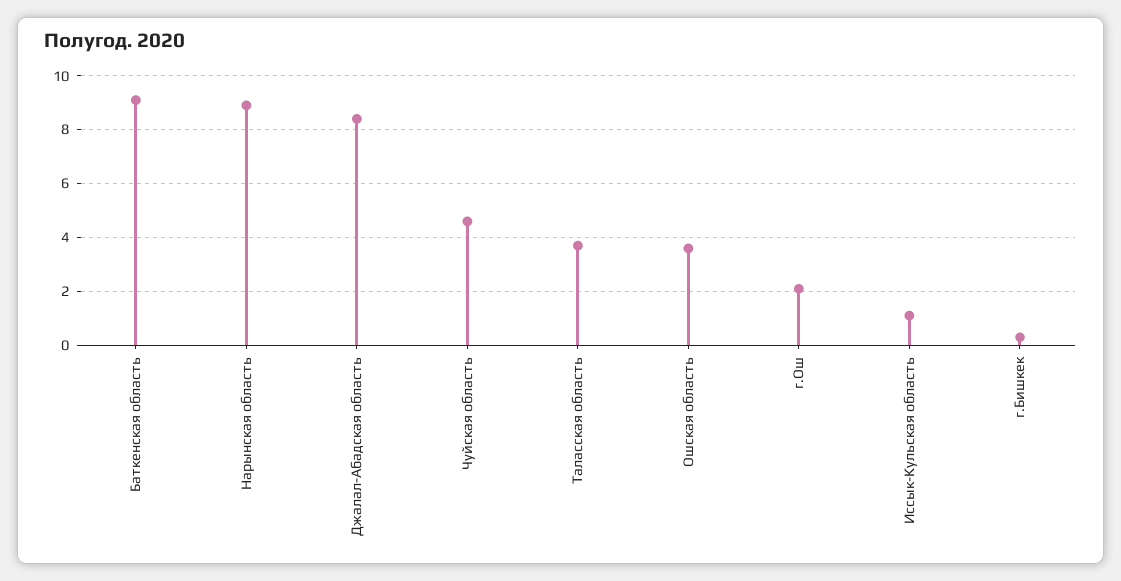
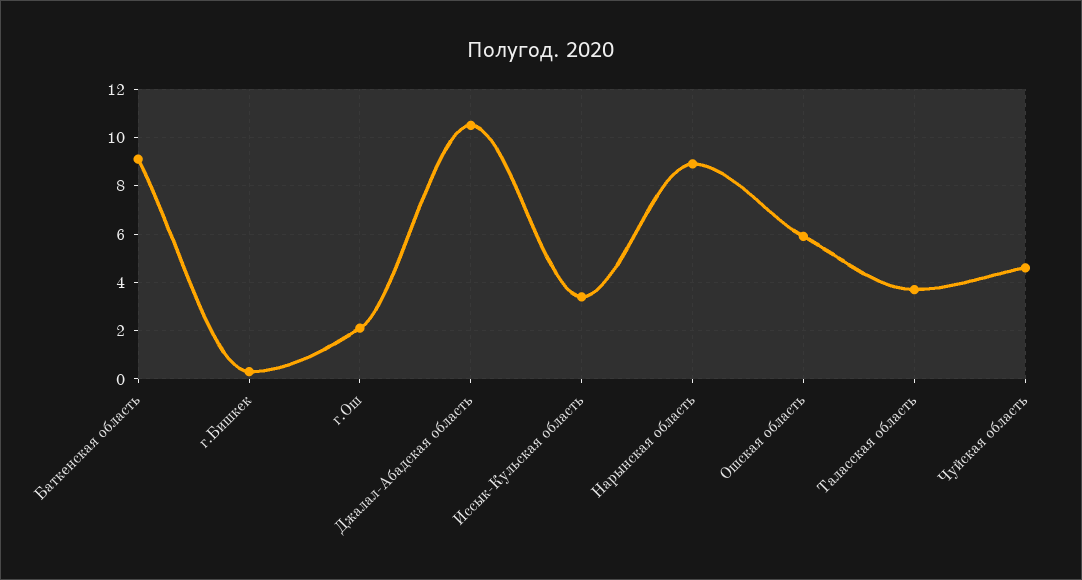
  {
    "Баткенская область": 9,
    "Нарынская область": 9,
-   "Джалал-Абадская область": 8.5,
+   "Джалал-Абадская область": 10.5,
    "Чуйская область": 4.5,
    "Таласская область": 3.5,
-   "Ошская область": 3.5,
+   "Ошская область": 6,
    "г.Ош": 2,
-   "Иссык-Кульская область": 1,
+   "Иссык-Кульская область": 3.5,
    "г.Бишкек": 0.5
  }

